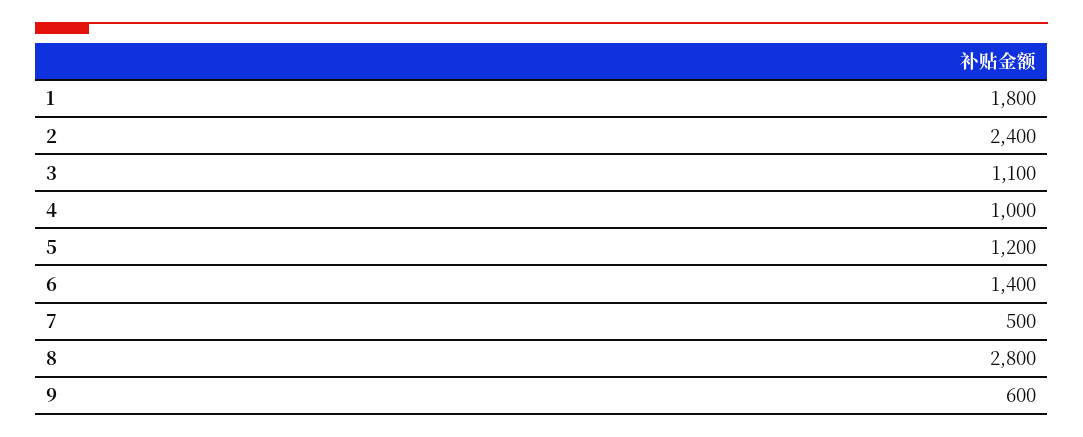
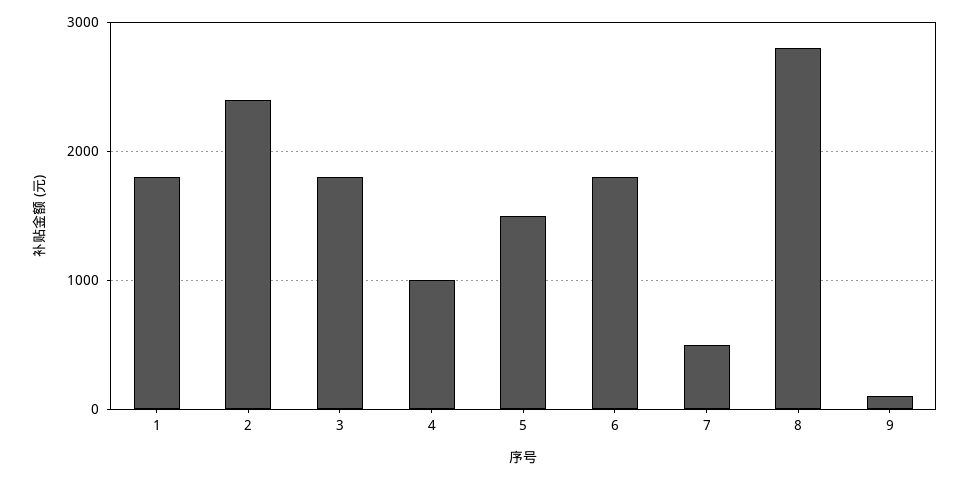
  {
    "1": 1800,
    "2": 2400,
-   "3": 1100,
+   "3": 1800,
    "4": 1000,
-   "5": 1200,
+   "5": 1500,
-   "6": 1400,
+   "6": 1800,
    "7": 500,
    "8": 2800,
-   "9": 600
+   "9": 100
  }

